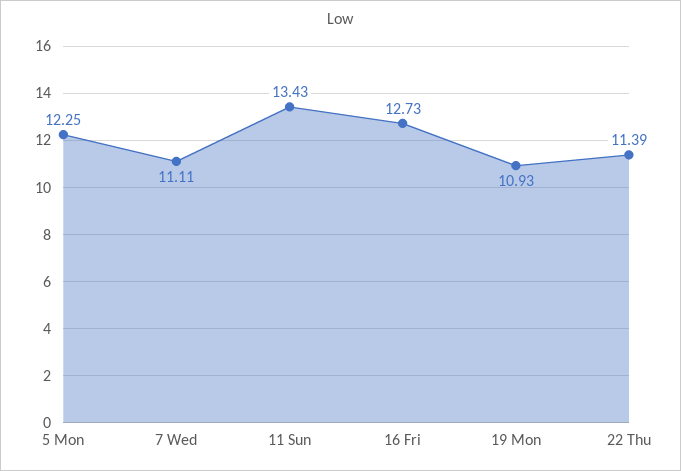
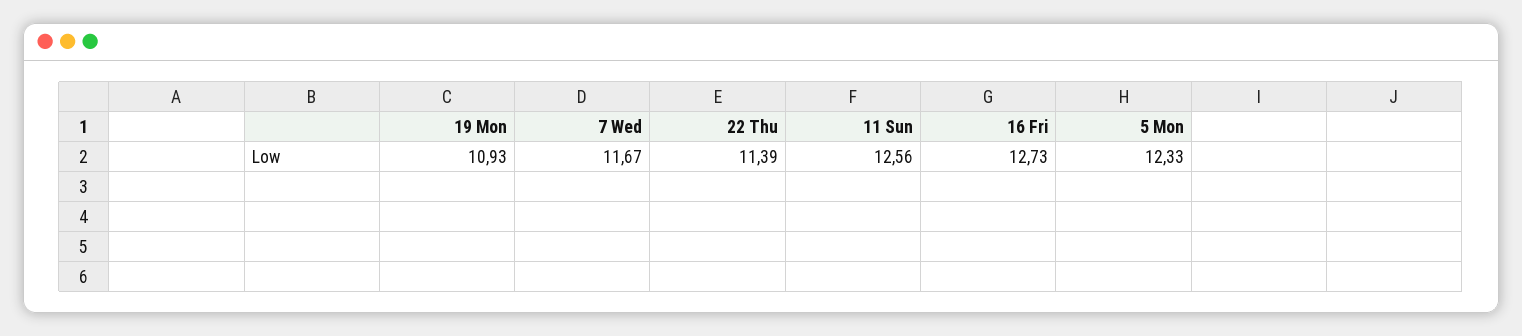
  {
-   "5 Mon": 12.25,
+   "5 Mon": 12.33,
-   "7 Wed": 11.11,
+   "7 Wed": 11.67,
-   "11 Sun": 13.43,
+   "11 Sun": 12.56,
    "16 Fri": 12.73,
    "19 Mon": 10.93,
    "22 Thu": 11.39
  }

